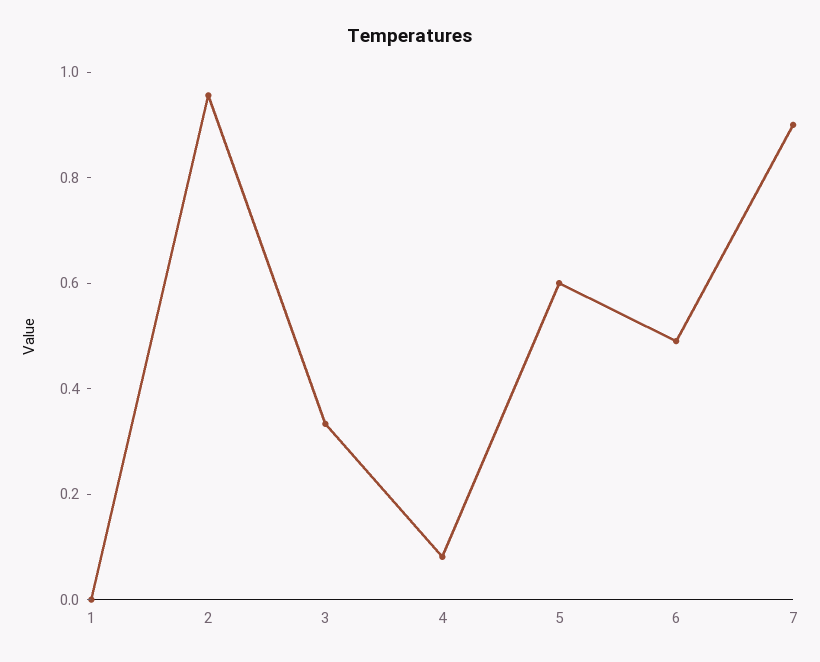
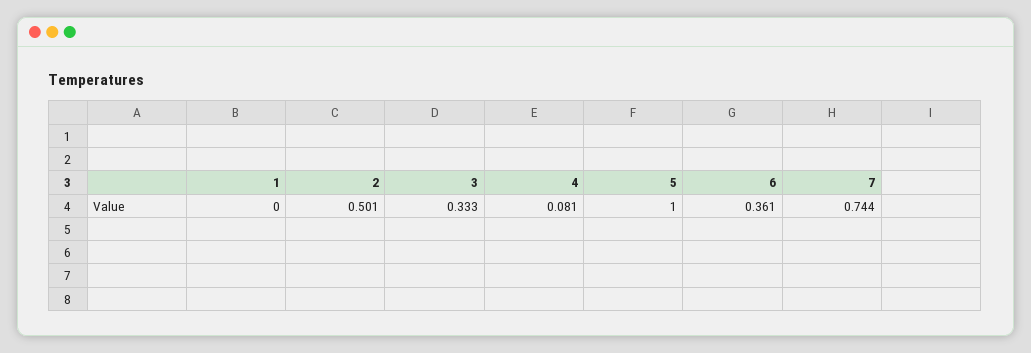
  {
    "1": 0,
-   "2": 0.95,
+   "2": 0.501,
    "3": 0.333,
    "4": 0.081,
-   "5": 0.6,
+   "5": 1,
-   "6": 0.5,
+   "6": 0.361,
-   "7": 0.9
+   "7": 0.744
  }

